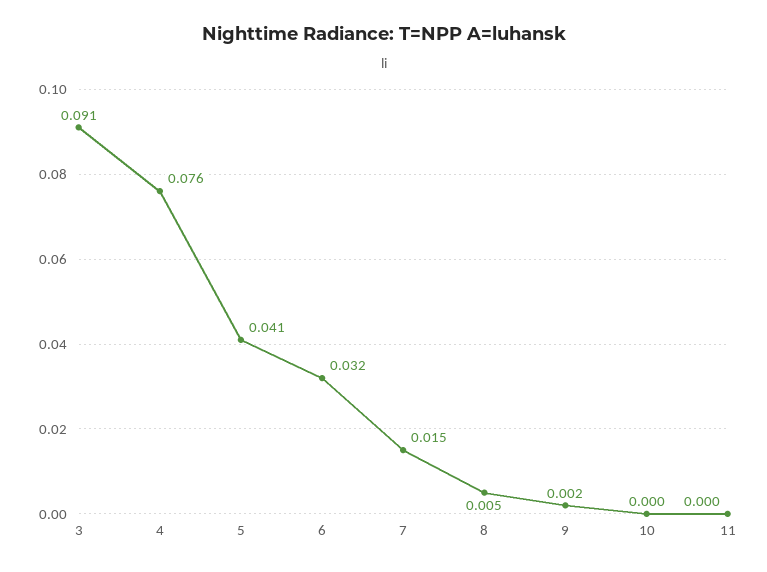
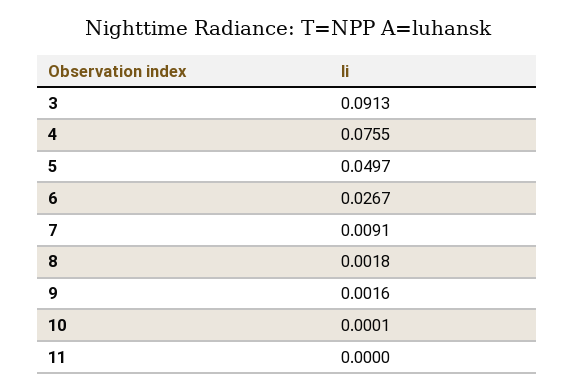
  {
    "3": 0.0913,
    "4": 0.0755,
-   "5": 0.041,
+   "5": 0.0497,
-   "6": 0.032,
+   "6": 0.0267,
-   "7": 0.015,
+   "7": 0.0091,
-   "8": 0.005,
+   "8": 0.0018,
    "9": 0.0016,
    "10": 0.0001,
    "11": 0
  }

